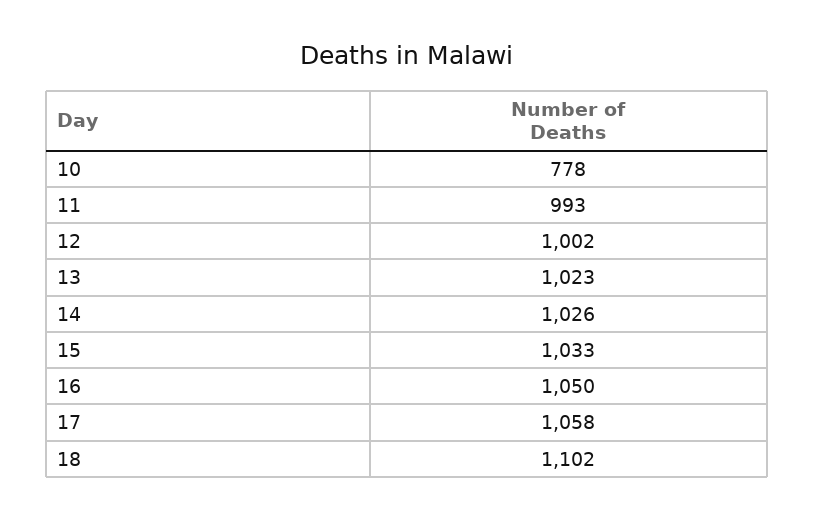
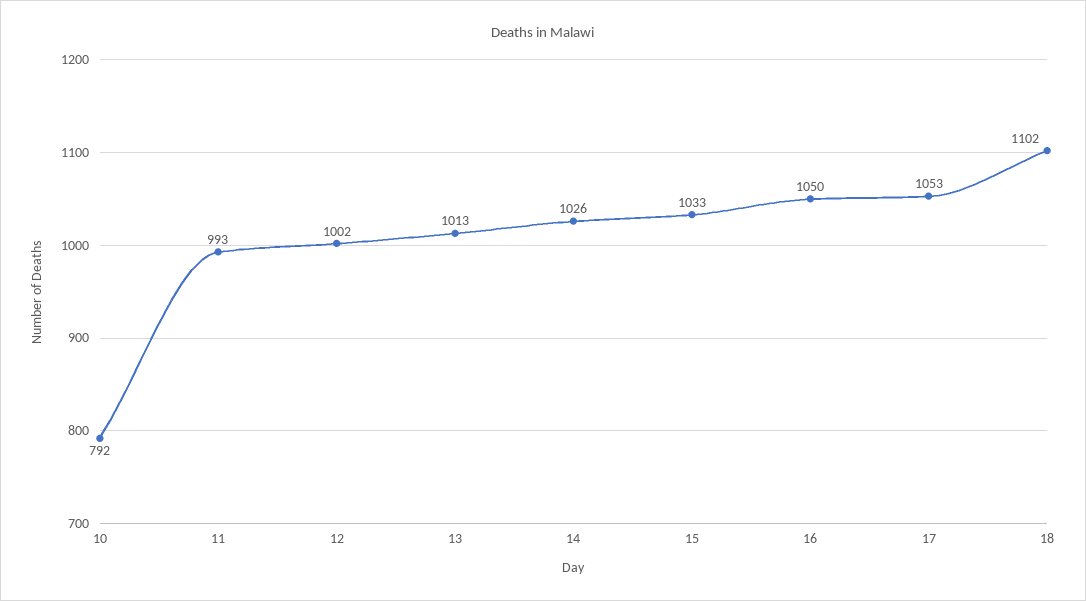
  {
-   "10": 778,
+   "10": 792,
    "11": 993,
    "12": 1002,
-   "13": 1023,
+   "13": 1013,
    "14": 1026,
    "15": 1033,
    "16": 1050,
-   "17": 1058,
+   "17": 1053,
    "18": 1102
  }

